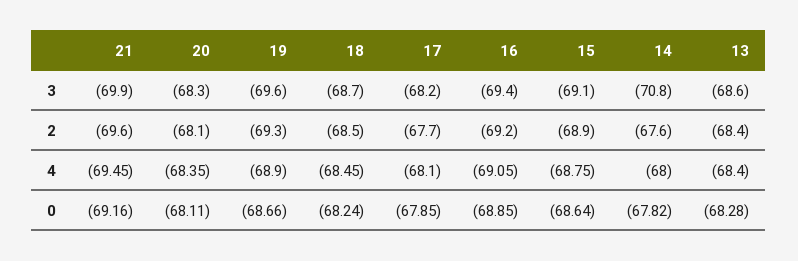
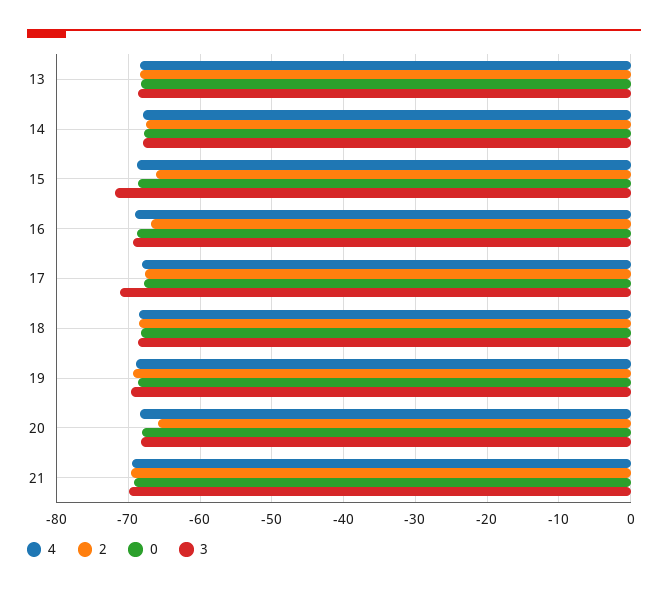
  {
    "3": {
      "21": -69.9,
      "20": -68.3,
      "19": -69.6,
      "18": -68.7,
-     "17": -68.2,
+     "17": -71,
      "16": -69.4,
-     "15": -69.1,
+     "15": -72,
-     "14": -70.8,
+     "14": -68,
      "13": -68.6
    },
    "2": {
      "21": -69.6,
-     "20": -68.1,
+     "20": -66,
      "19": -69.3,
      "18": -68.5,
      "17": -67.7,
-     "16": -69.2,
+     "16": -67,
-     "15": -68.9,
+     "15": -66,
      "14": -67.6,
      "13": -68.4
    },
    "4": {
      "21": -69.45,
      "20": -68.35,
      "19": -68.9,
      "18": -68.45,
      "17": -68.1,
      "16": -69.05,
      "15": -68.75,
      "14": -68,
      "13": -68.4
    },
    "0": {
      "21": -69.16,
      "20": -68.11,
      "19": -68.66,
      "18": -68.24,
      "17": -67.85,
      "16": -68.85,
      "15": -68.64,
      "14": -67.82,
      "13": -68.28
    }
  }

